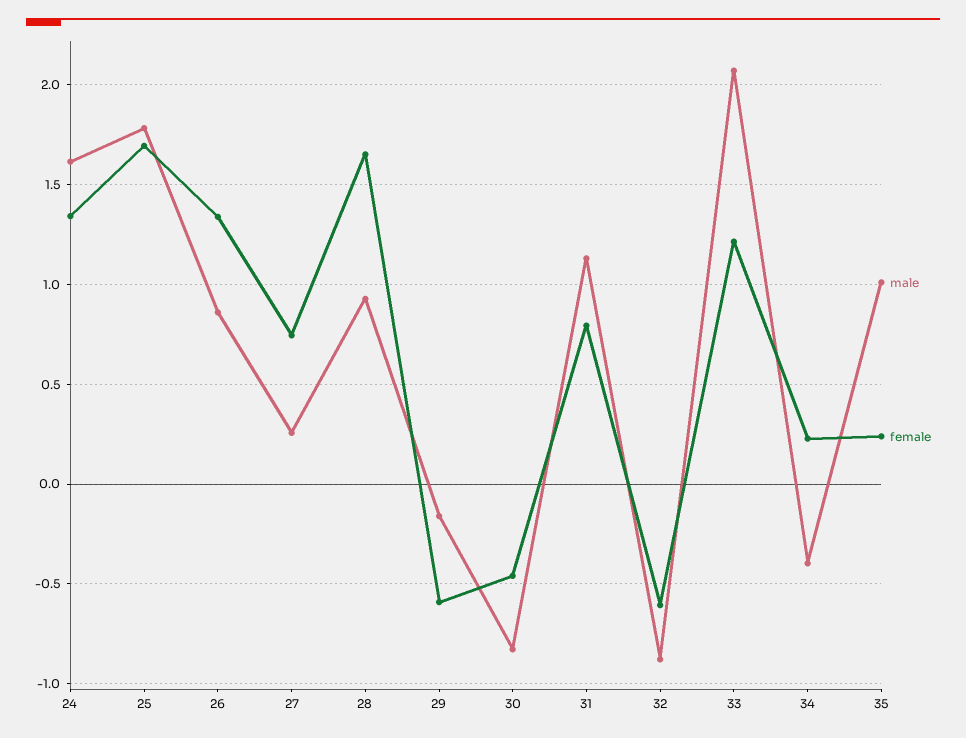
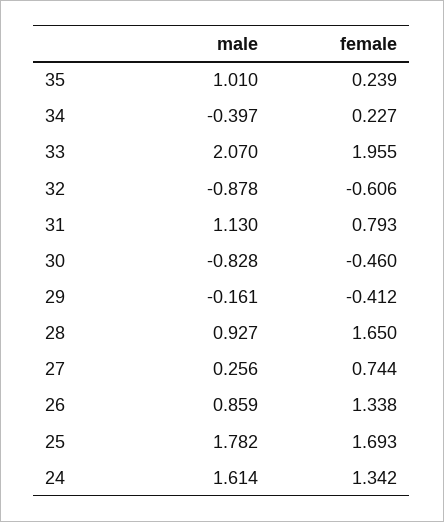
  {
    "male": {
      "24": 1.614,
      "25": 1.782,
      "26": 0.859,
      "27": 0.256,
      "28": 0.927,
      "29": -0.161,
      "30": -0.828,
      "31": 1.13,
      "32": -0.878,
      "33": 2.07,
      "34": -0.397,
      "35": 1.01
    },
    "female": {
      "24": 1.342,
      "25": 1.693,
      "26": 1.338,
      "27": 0.744,
      "28": 1.65,
-     "29": -0.6,
+     "29": -0.412,
      "30": -0.46,
      "31": 0.793,
      "32": -0.606,
-     "33": 1.2,
+     "33": 1.955,
      "34": 0.227,
      "35": 0.239
    }
  }

